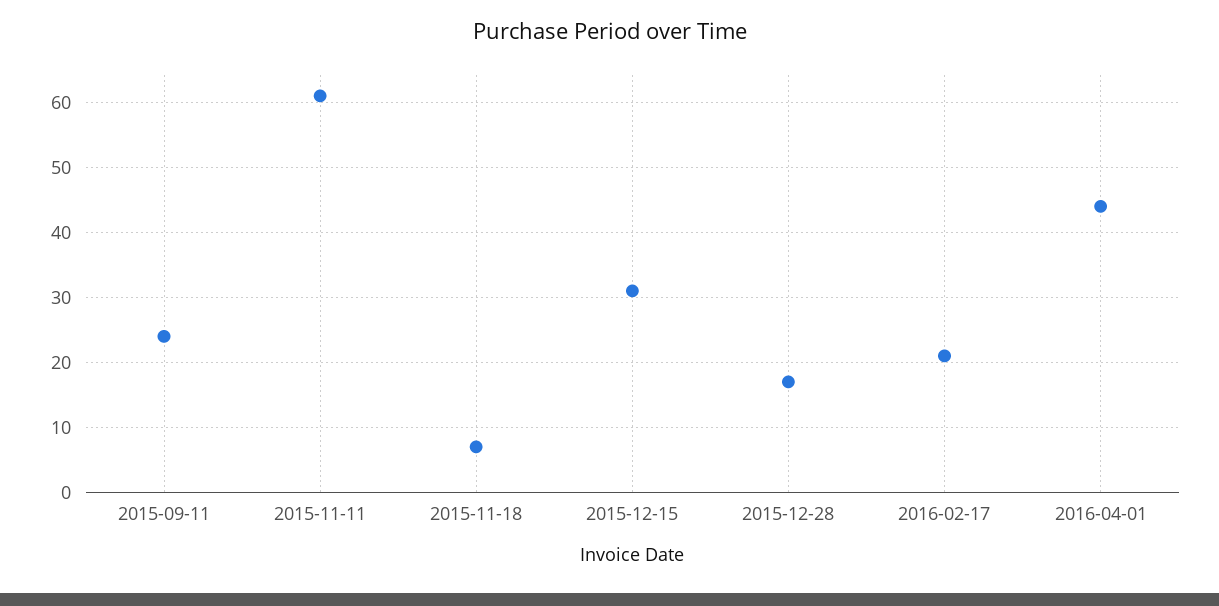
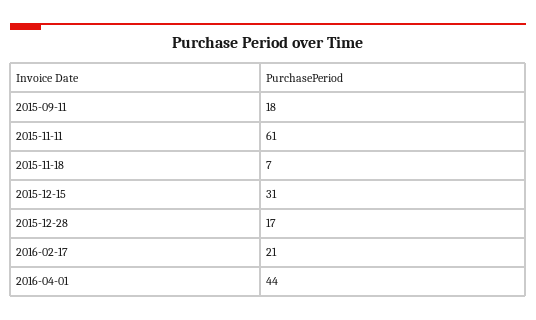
  {
-   "2015-09-11": 24,
+   "2015-09-11": 18,
    "2015-11-11": 61,
    "2015-11-18": 7,
    "2015-12-15": 31,
    "2015-12-28": 17,
    "2016-02-17": 21,
    "2016-04-01": 44
  }

